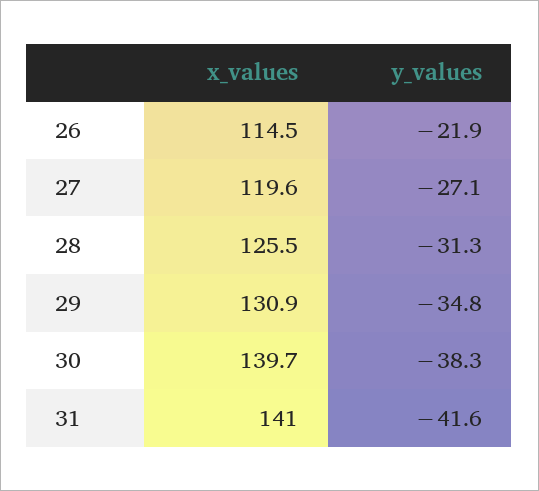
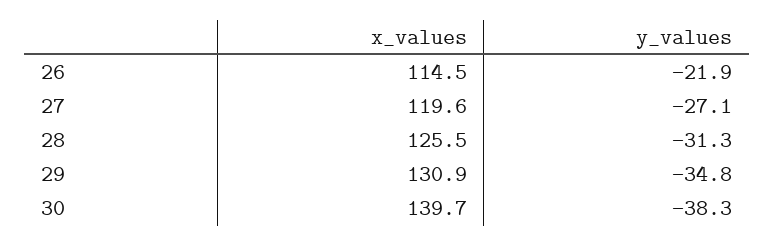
  {
    "x_values": {
      "26": 114.5,
      "27": 119.6,
      "28": 125.5,
      "29": 130.9,
-     "30": 139.7,
+     "30": 139.7
-     "31": 141
    },
    "y_values": {
      "26": -21.9,
      "27": -27.1,
      "28": -31.3,
      "29": -34.8,
-     "30": -38.3,
+     "30": -38.3
-     "31": -41.6
    }
  }

